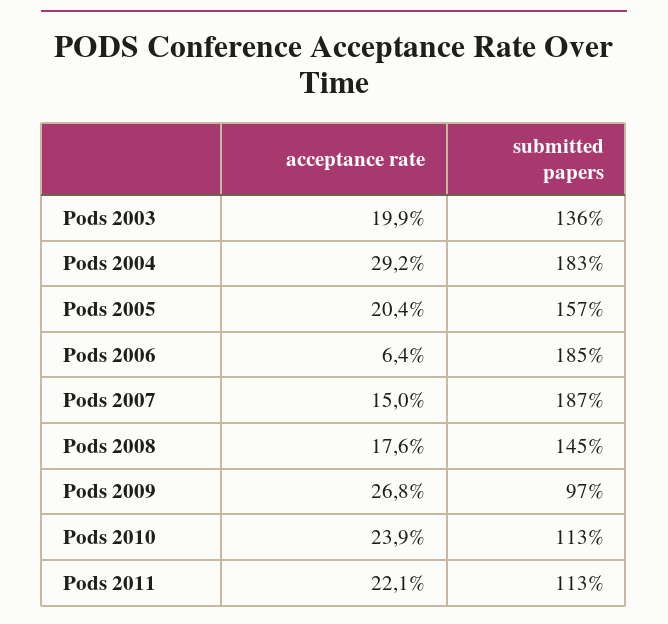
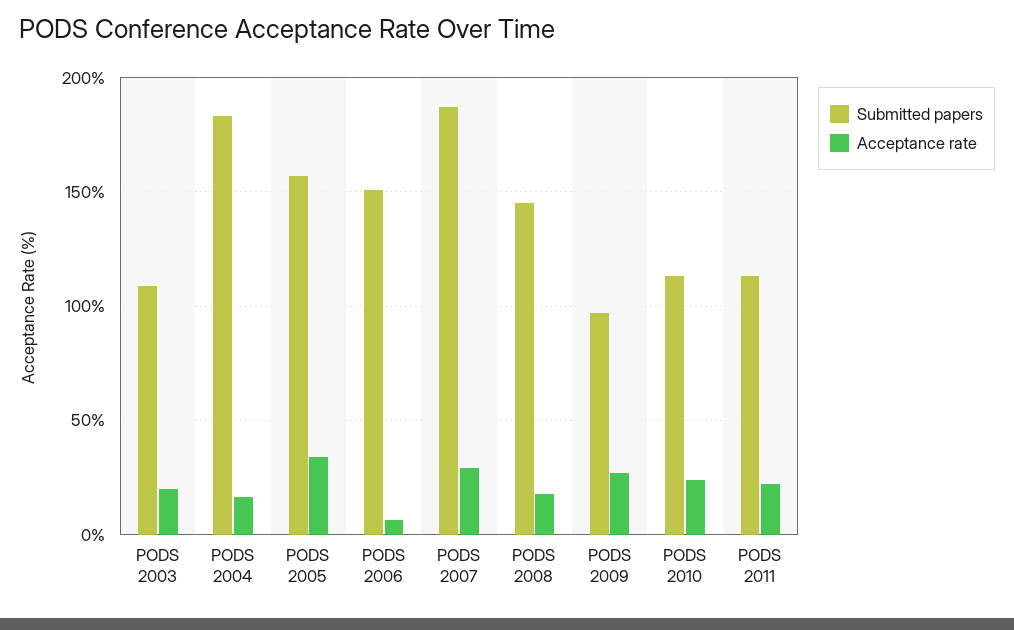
  {
    "acceptance rate": {
      "Pods 2003": 19.9,
-     "Pods 2004": 29.2,
+     "Pods 2004": 15,
-     "Pods 2005": 20.4,
+     "Pods 2005": 35,
      "Pods 2006": 6.4,
-     "Pods 2007": 15,
+     "Pods 2007": 30,
      "Pods 2008": 17.6,
      "Pods 2009": 26.8,
      "Pods 2010": 23.9,
      "Pods 2011": 22.1
    },
    "submitted papers": {
-     "Pods 2003": 136,
+     "Pods 2003": 110,
      "Pods 2004": 183,
      "Pods 2005": 157,
-     "Pods 2006": 185,
+     "Pods 2006": 150,
      "Pods 2007": 187,
      "Pods 2008": 145,
      "Pods 2009": 97,
      "Pods 2010": 113,
      "Pods 2011": 113
    }
  }

